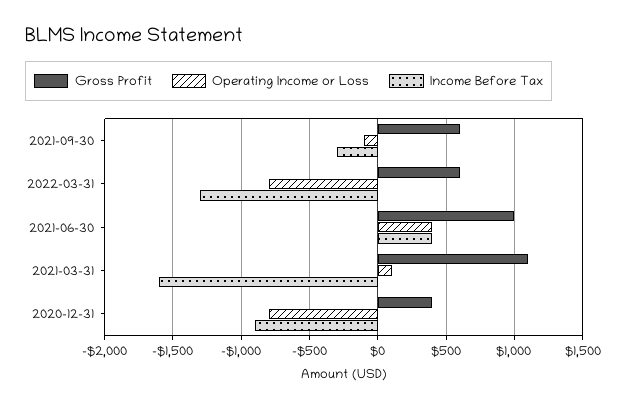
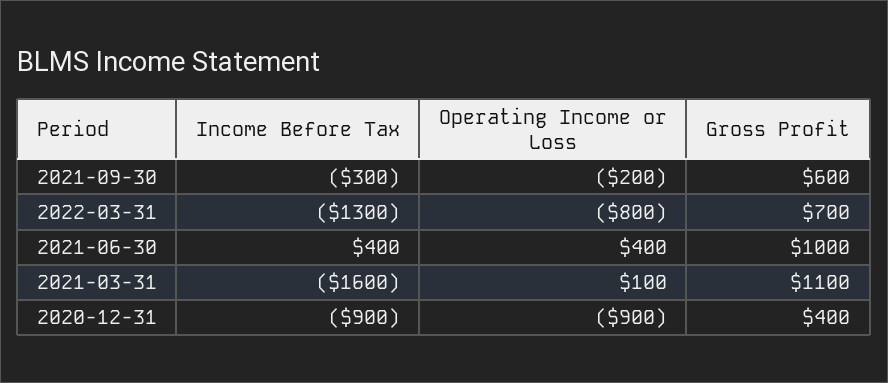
  {
    "Gross Profit": {
      "2021-09-30": 600,
-     "2022-03-31": 600,
+     "2022-03-31": 700,
      "2021-06-30": 1000,
      "2021-03-31": 1100,
      "2020-12-31": 400
    },
    "Operating Income or Loss": {
-     "2021-09-30": -100,
+     "2021-09-30": -200,
      "2022-03-31": -800,
      "2021-06-30": 400,
      "2021-03-31": 100,
-     "2020-12-31": -800
+     "2020-12-31": -900
    },
    "Income Before Tax": {
      "2021-09-30": -300,
      "2022-03-31": -1300,
      "2021-06-30": 400,
      "2021-03-31": -1600,
      "2020-12-31": -900
    }
  }

